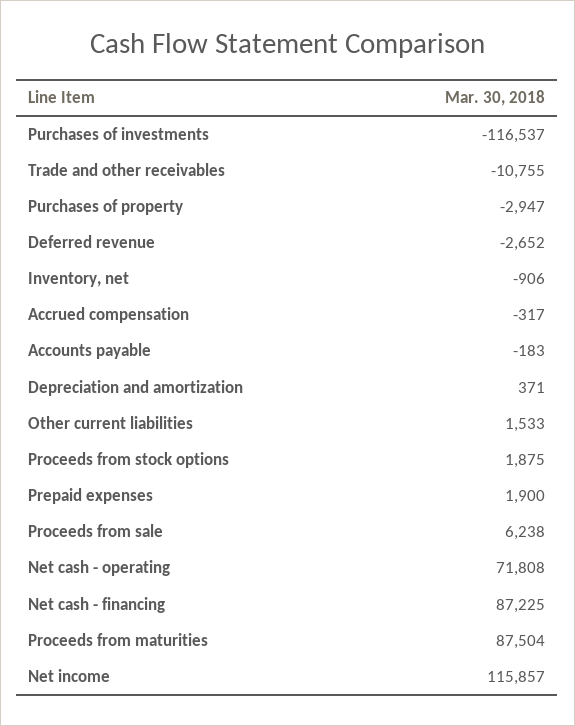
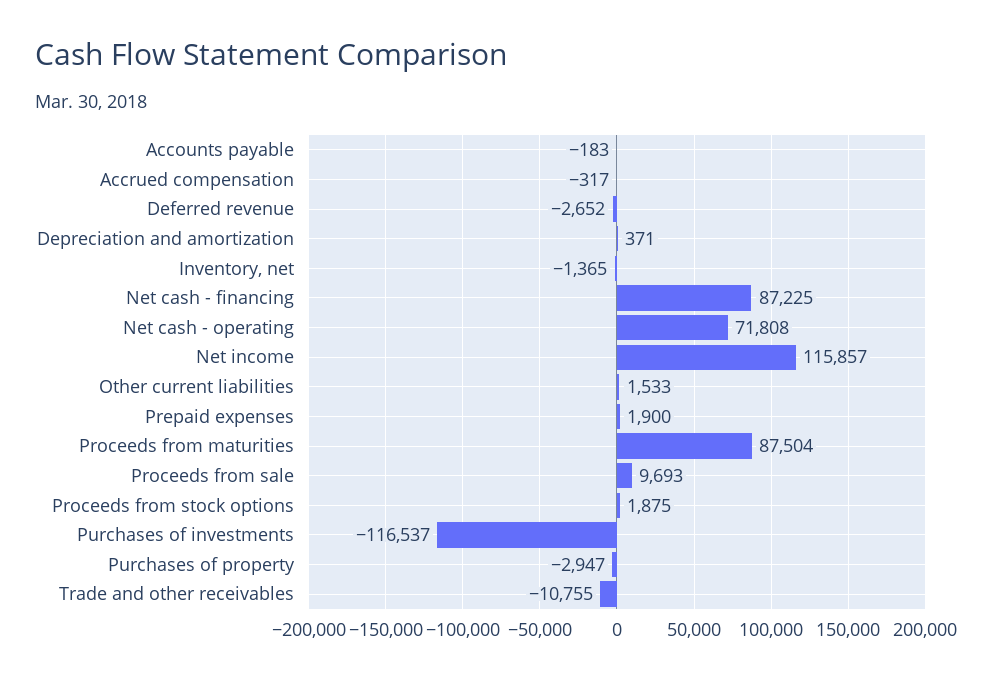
  {
    "Purchases of investments": -116537,
    "Trade and other receivables": -10755,
    "Purchases of property": -2947,
    "Deferred revenue": -2652,
-   "Inventory, net": -906,
+   "Inventory, net": -1365,
    "Accrued compensation": -317,
    "Accounts payable": -183,
    "Depreciation and amortization": 371,
    "Other current liabilities": 1533,
    "Proceeds from stock options": 1875,
    "Prepaid expenses": 1900,
-   "Proceeds from sale": 6238,
+   "Proceeds from sale": 9693,
    "Net cash - operating": 71808,
    "Net cash - financing": 87225,
    "Proceeds from maturities": 87504,
    "Net income": 115857
  }

